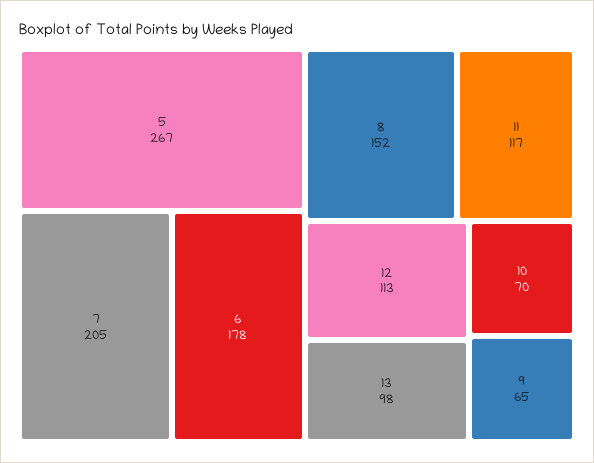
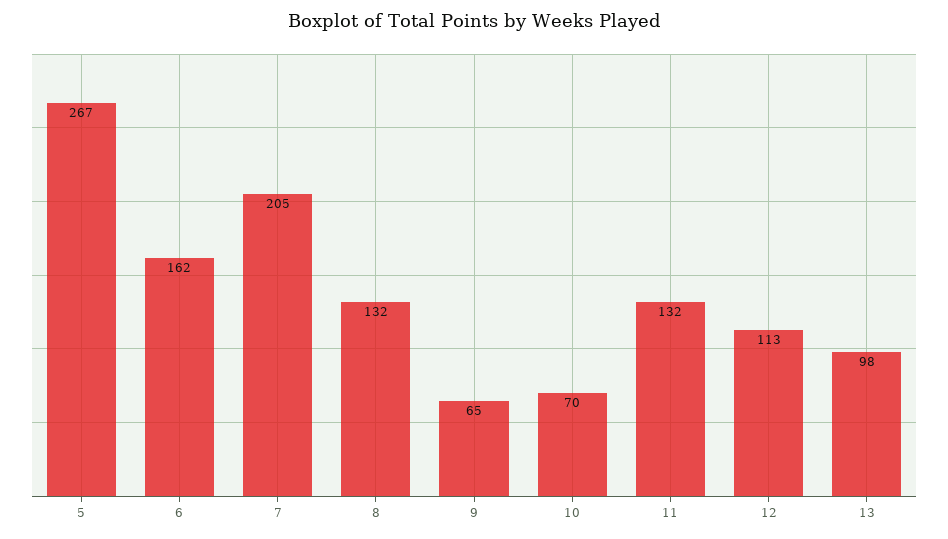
  {
    "5": 267,
    "7": 205,
-   "6": 178,
+   "6": 162,
-   "8": 152,
+   "8": 132,
-   "11": 117,
+   "11": 132,
    "12": 113,
    "13": 98,
    "10": 70,
    "9": 65
  }

